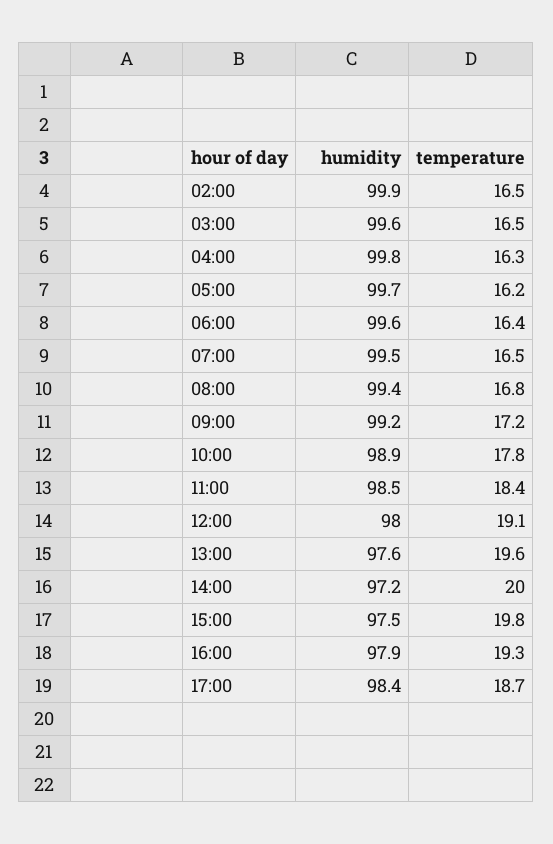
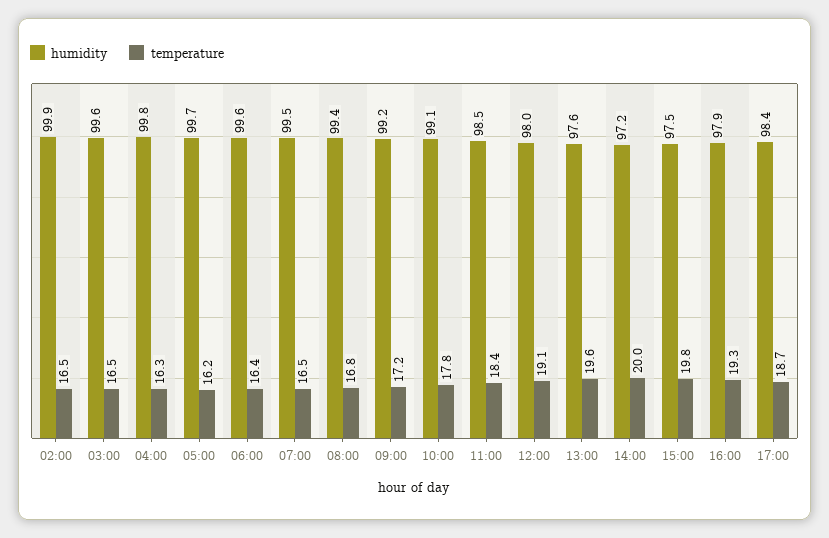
  {
    "humidity": {
      "02:00": 99.9,
      "03:00": 99.6,
      "04:00": 99.8,
      "05:00": 99.7,
      "06:00": 99.6,
      "07:00": 99.5,
      "08:00": 99.4,
      "09:00": 99.2,
-     "10:00": 98.9,
+     "10:00": 99.1,
      "11:00": 98.5,
      "12:00": 98,
      "13:00": 97.6,
      "14:00": 97.2,
      "15:00": 97.5,
      "16:00": 97.9,
      "17:00": 98.4
    },
    "temperature": {
      "02:00": 16.5,
      "03:00": 16.5,
      "04:00": 16.3,
      "05:00": 16.2,
      "06:00": 16.4,
      "07:00": 16.5,
      "08:00": 16.8,
      "09:00": 17.2,
      "10:00": 17.8,
      "11:00": 18.4,
      "12:00": 19.1,
      "13:00": 19.6,
      "14:00": 20,
      "15:00": 19.8,
      "16:00": 19.3,
      "17:00": 18.7
    }
  }

